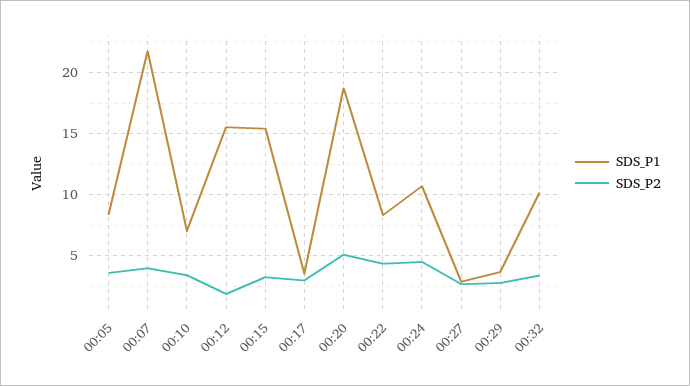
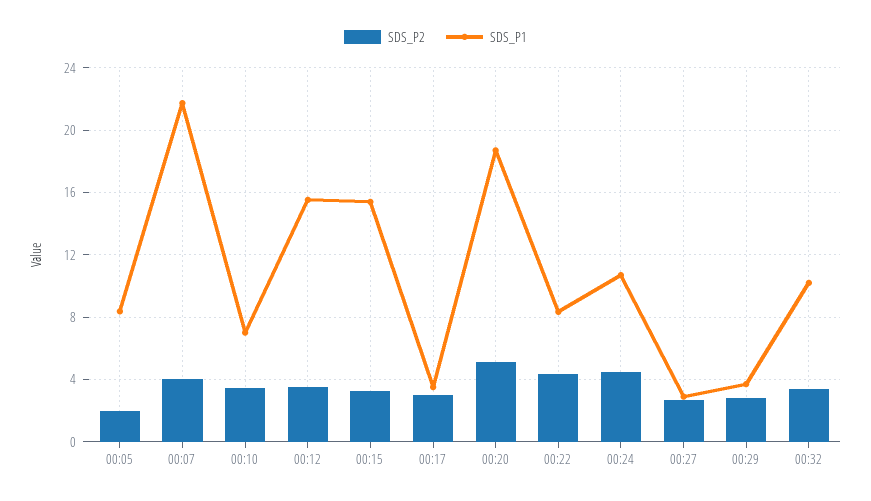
  {
    "SDS_P1": {
      "00:05": 8.5,
      "00:07": 21.5,
      "00:10": 7,
      "00:12": 15.5,
      "00:15": 15.5,
      "00:17": 3.5,
      "00:20": 18.5,
      "00:22": 8.5,
      "00:24": 10.5,
      "00:27": 3,
      "00:29": 3.5,
      "00:32": 10
    },
    "SDS_P2": {
-     "00:05": 3.5,
+     "00:05": 2,
      "00:07": 4,
      "00:10": 3.5,
-     "00:12": 2,
+     "00:12": 3.5,
      "00:15": 3.5,
      "00:17": 3,
      "00:20": 5,
      "00:22": 4.5,
      "00:24": 4.5,
      "00:27": 2.5,
      "00:29": 3,
      "00:32": 3.5
    }
  }

